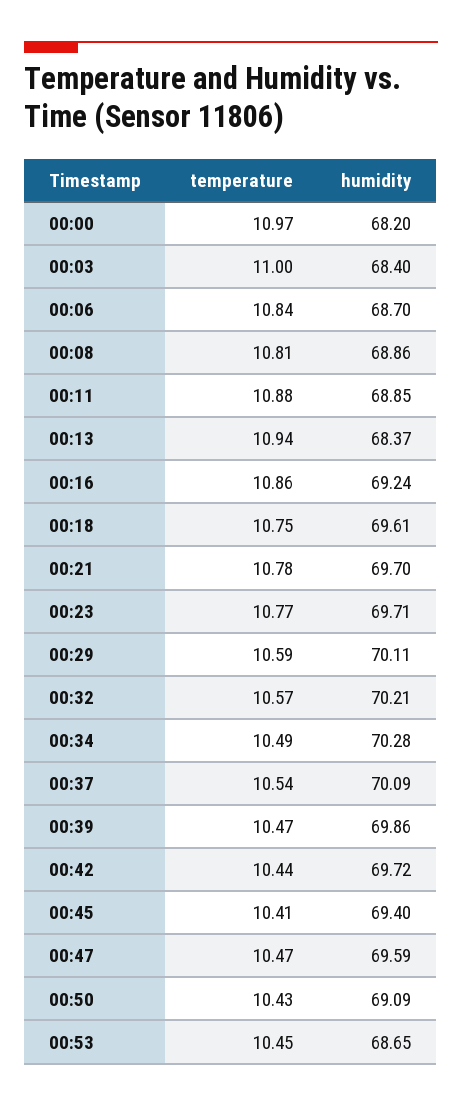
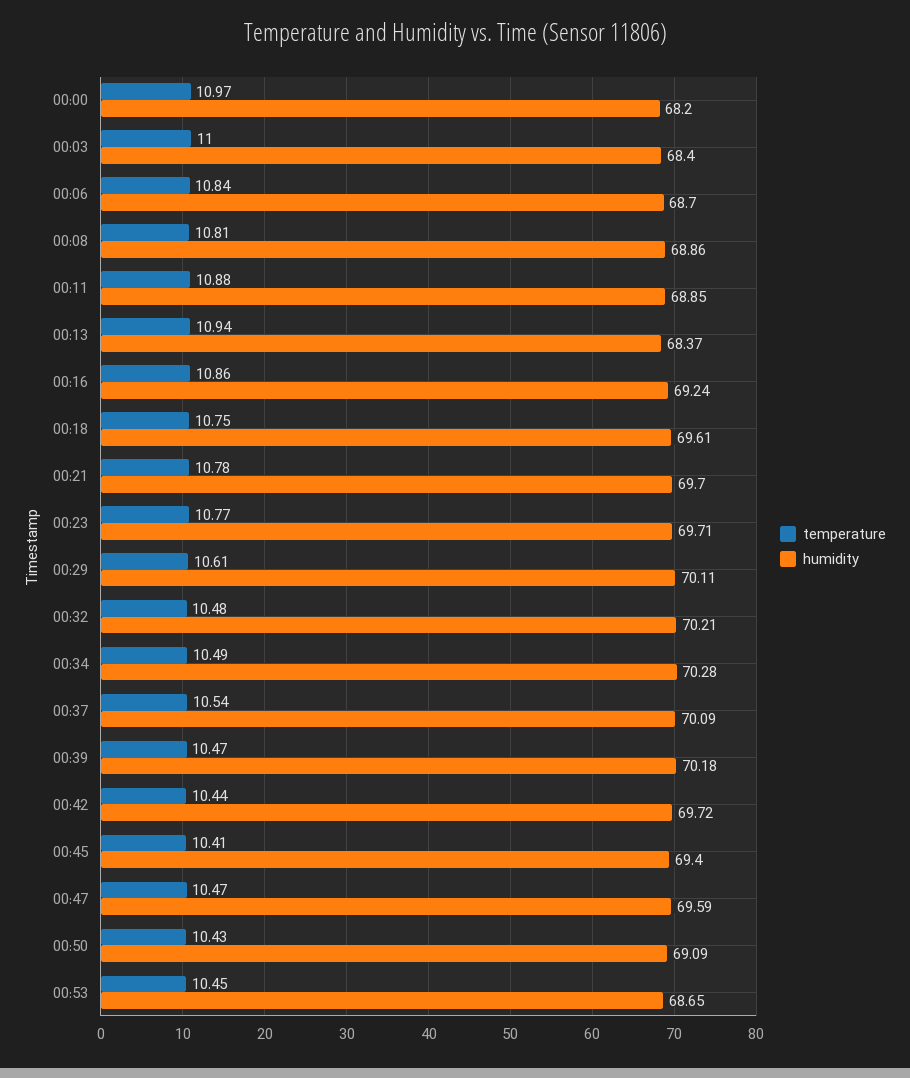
  {
    "temperature": {
      "00:00": 10.97,
      "00:03": 11,
      "00:06": 10.84,
      "00:08": 10.81,
      "00:11": 10.88,
      "00:13": 10.94,
      "00:16": 10.86,
      "00:18": 10.75,
      "00:21": 10.78,
      "00:23": 10.77,
-     "00:29": 10.59,
+     "00:29": 10.61,
-     "00:32": 10.57,
+     "00:32": 10.48,
      "00:34": 10.49,
      "00:37": 10.54,
      "00:39": 10.47,
      "00:42": 10.44,
      "00:45": 10.41,
      "00:47": 10.47,
      "00:50": 10.43,
      "00:53": 10.45
    },
    "humidity": {
      "00:00": 68.2,
      "00:03": 68.4,
      "00:06": 68.7,
      "00:08": 68.86,
      "00:11": 68.85,
      "00:13": 68.37,
      "00:16": 69.24,
      "00:18": 69.61,
      "00:21": 69.7,
      "00:23": 69.71,
      "00:29": 70.11,
      "00:32": 70.21,
      "00:34": 70.28,
      "00:37": 70.09,
-     "00:39": 69.86,
+     "00:39": 70.18,
      "00:42": 69.72,
      "00:45": 69.4,
      "00:47": 69.59,
      "00:50": 69.09,
      "00:53": 68.65
    }
  }

